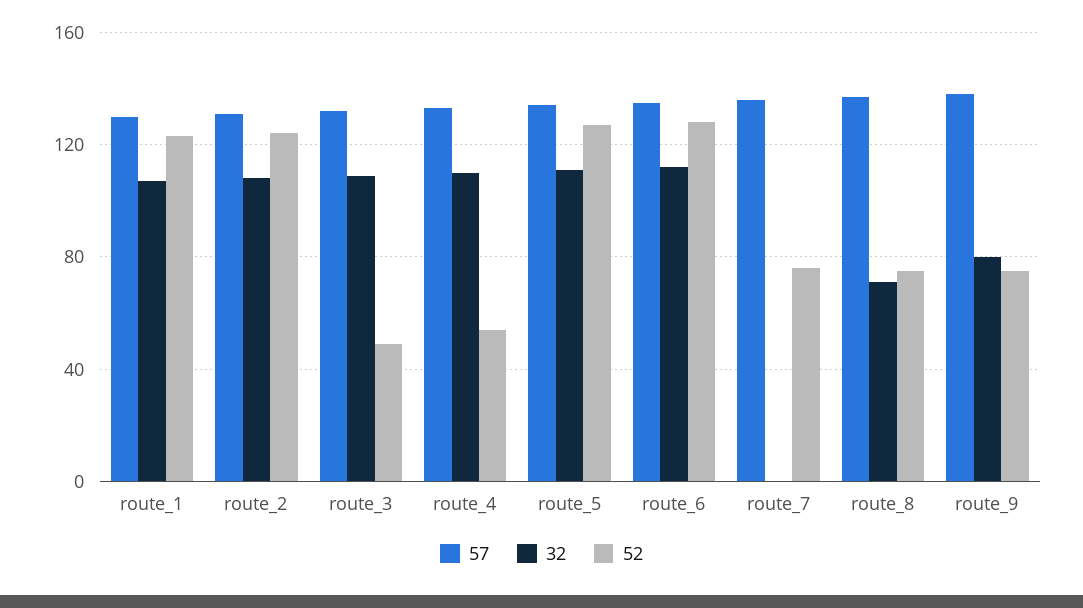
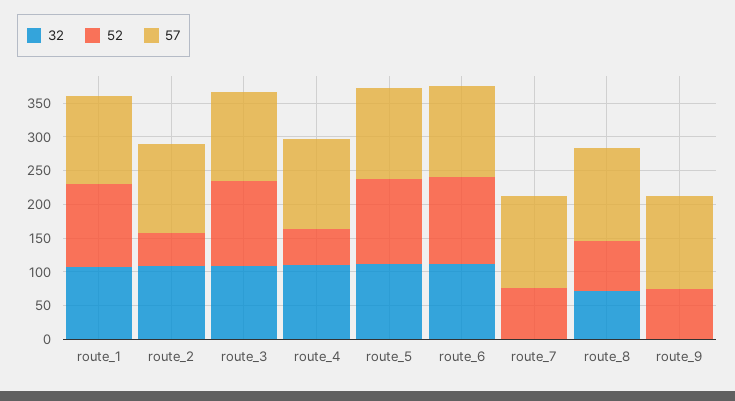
  {
    "57": {
      "route_1": 130,
      "route_2": 130,
      "route_3": 130,
      "route_4": 135,
      "route_5": 135,
      "route_6": 135,
      "route_7": 135,
      "route_8": 135,
      "route_9": 140
    },
    "32": {
      "route_1": 105,
      "route_2": 110,
      "route_3": 110,
      "route_4": 110,
      "route_5": 110,
      "route_6": 110,
      "route_7": 0,
      "route_8": 70,
-     "route_9": 80
+     "route_9": 0
    },
    "52": {
      "route_1": 125,
-     "route_2": 125,
+     "route_2": 50,
-     "route_3": 50,
+     "route_3": 125,
      "route_4": 55,
      "route_5": 125,
      "route_6": 130,
      "route_7": 75,
      "route_8": 75,
      "route_9": 75
    }
  }

